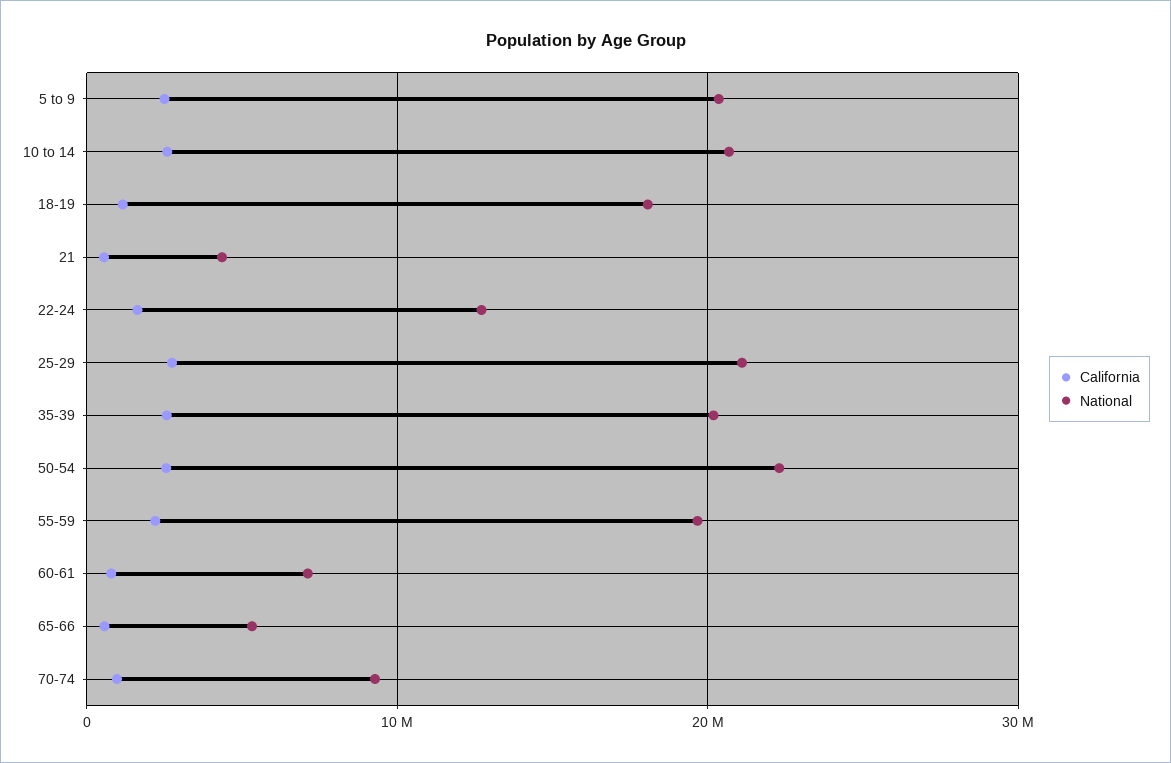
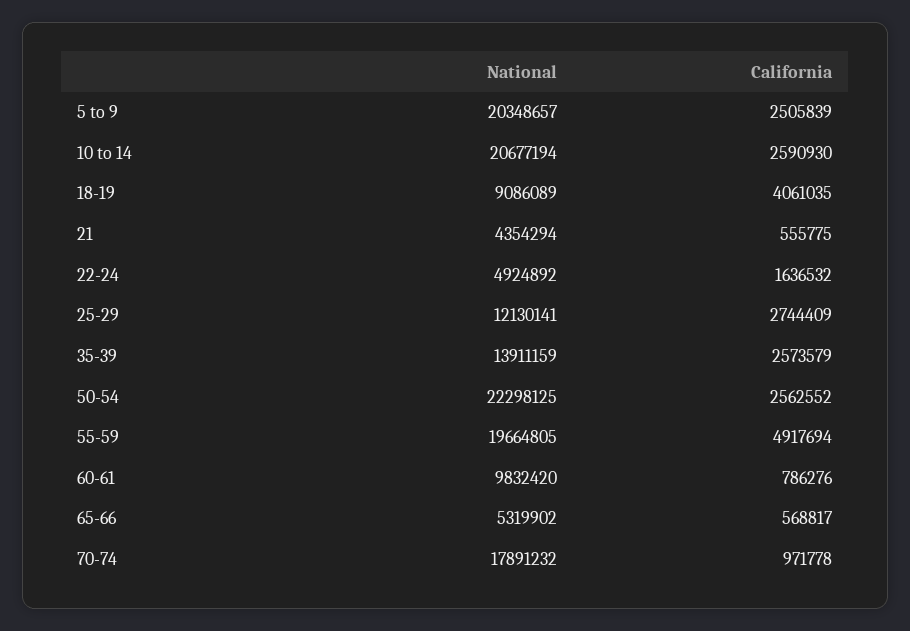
  {
    "California": {
      "5 to 9": 2505839,
      "10 to 14": 2590930,
-     "18-19": 1000000,
+     "18-19": 4061035,
      "21": 555775,
      "22-24": 1636532,
      "25-29": 2744409,
      "35-39": 2573579,
      "50-54": 2562552,
-     "55-59": 2000000,
+     "55-59": 4917694,
      "60-61": 786276,
      "65-66": 568817,
      "70-74": 971778
    },
    "National": {
      "5 to 9": 20348657,
      "10 to 14": 20677194,
-     "18-19": 18000000,
+     "18-19": 9086089,
      "21": 4354294,
-     "22-24": 13000000,
+     "22-24": 4924892,
-     "25-29": 21000000,
+     "25-29": 12130141,
-     "35-39": 20000000,
+     "35-39": 13911159,
      "50-54": 22298125,
      "55-59": 19664805,
-     "60-61": 7000000,
+     "60-61": 9832420,
      "65-66": 5319902,
-     "70-74": 9000000
+     "70-74": 17891232
    }
  }

